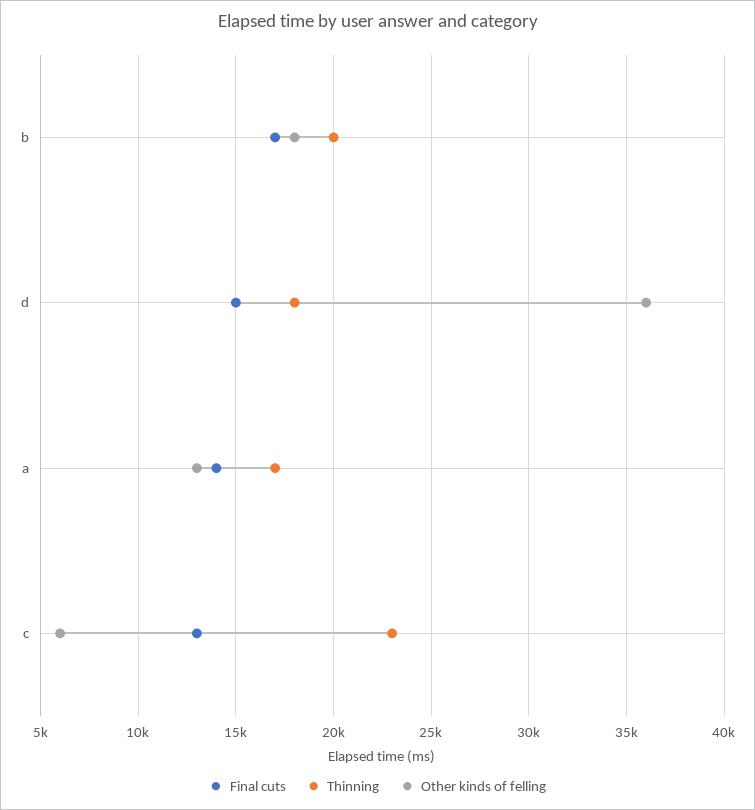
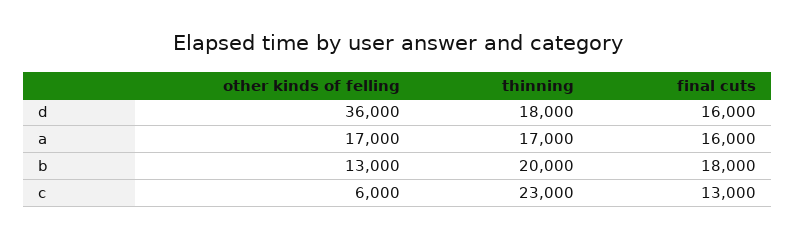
  {
    "Final cuts": {
-     "b": 17000,
+     "b": 18000,
-     "d": 15000,
+     "d": 16000,
-     "a": 14000,
+     "a": 16000,
      "c": 13000
    },
    "Thinning": {
      "b": 20000,
      "d": 18000,
      "a": 17000,
      "c": 23000
    },
    "Other kinds of felling": {
-     "b": 18000,
+     "b": 13000,
      "d": 36000,
-     "a": 13000,
+     "a": 17000,
      "c": 6000
    }
  }

